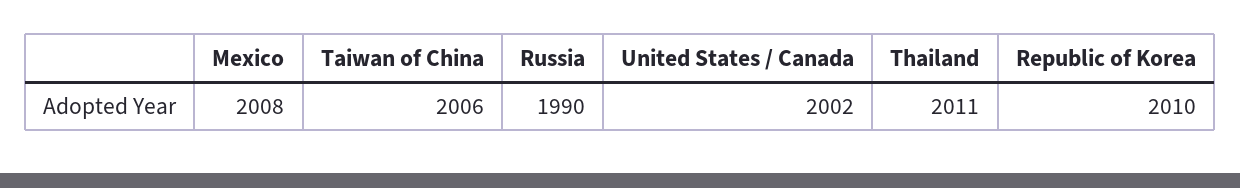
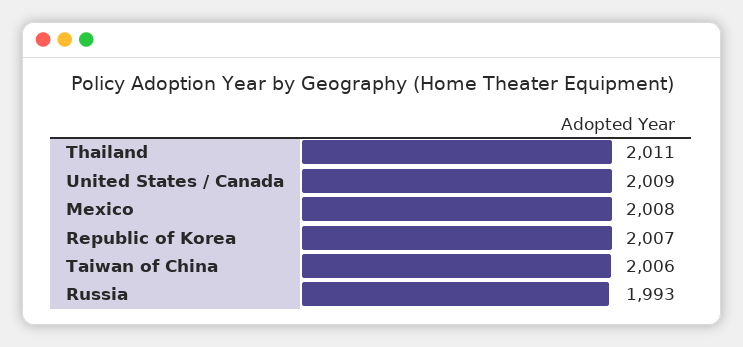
  {
    "Mexico": 2008,
    "Taiwan of China": 2006,
-   "Russia": 1990,
+   "Russia": 1993,
-   "United States / Canada": 2002,
+   "United States / Canada": 2009,
    "Thailand": 2011,
-   "Republic of Korea": 2010
+   "Republic of Korea": 2007
  }

